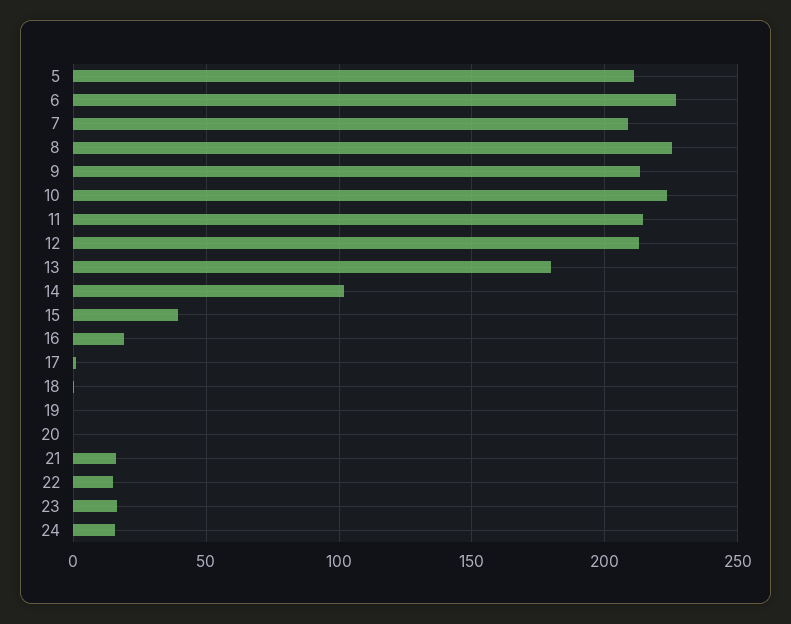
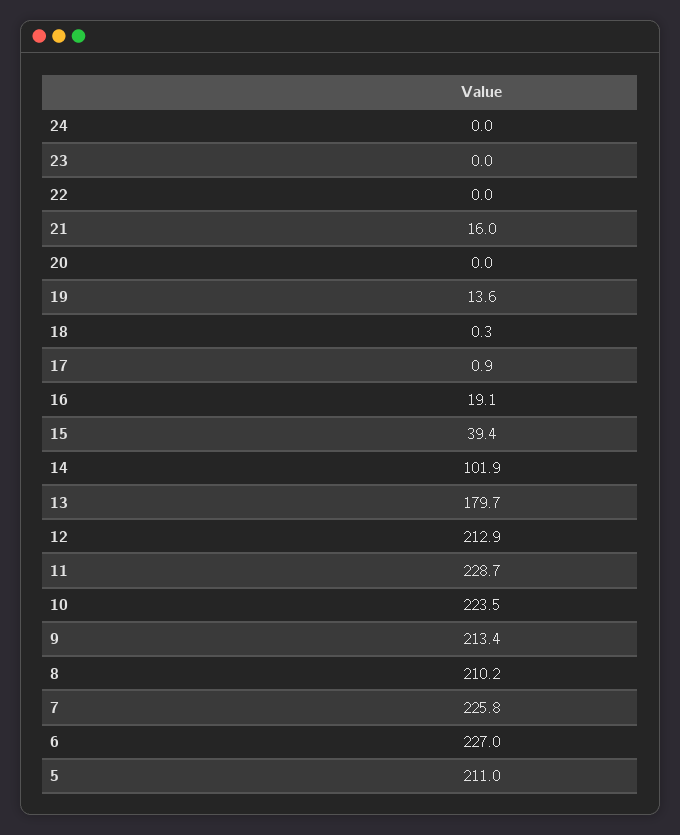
  {
    "5": 211,
    "6": 227,
-   "7": 210,
+   "7": 225.8,
-   "8": 225,
+   "8": 210.2,
    "9": 213.4,
    "10": 223.5,
-   "11": 215,
+   "11": 228.7,
    "12": 212.9,
    "13": 179.7,
    "14": 101.9,
    "15": 39.4,
    "16": 19.1,
    "17": 0.9,
    "18": 0.3,
-   "19": 0,
+   "19": 13.6,
    "20": 0,
    "21": 16,
-   "22": 15,
+   "22": 0,
-   "23": 15,
+   "23": 0,
-   "24": 15
+   "24": 0
  }

